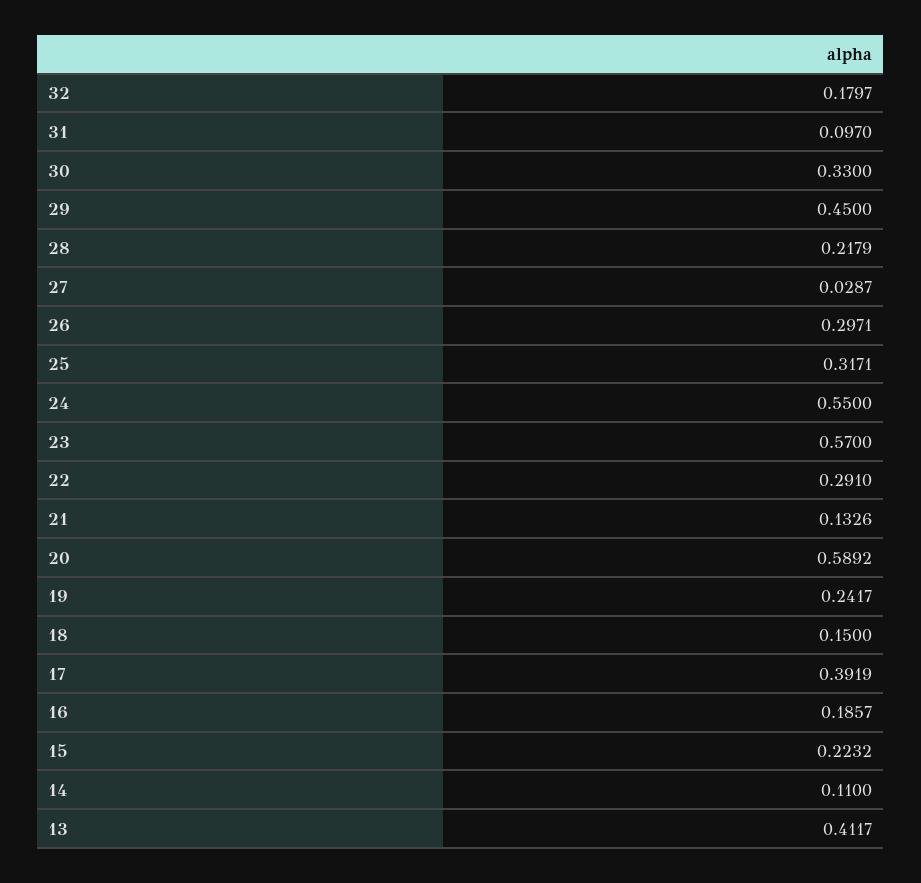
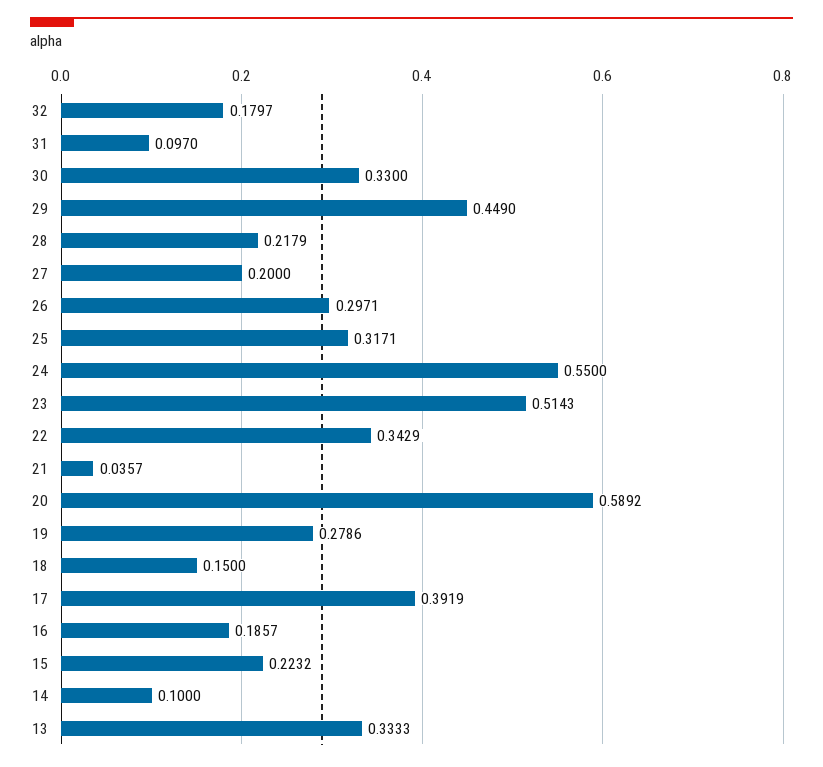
  {
    "32": 0.1797,
    "31": 0.097,
    "30": 0.33,
-   "29": 0.45,
+   "29": 0.449,
    "28": 0.2179,
-   "27": 0.0287,
+   "27": 0.2,
    "26": 0.2971,
    "25": 0.3171,
    "24": 0.55,
-   "23": 0.57,
+   "23": 0.5143,
-   "22": 0.291,
+   "22": 0.3429,
-   "21": 0.1326,
+   "21": 0.0357,
    "20": 0.5892,
-   "19": 0.2417,
+   "19": 0.2786,
    "18": 0.15,
    "17": 0.3919,
    "16": 0.1857,
    "15": 0.2232,
-   "14": 0.11,
+   "14": 0.1,
-   "13": 0.4117
+   "13": 0.3333
  }

